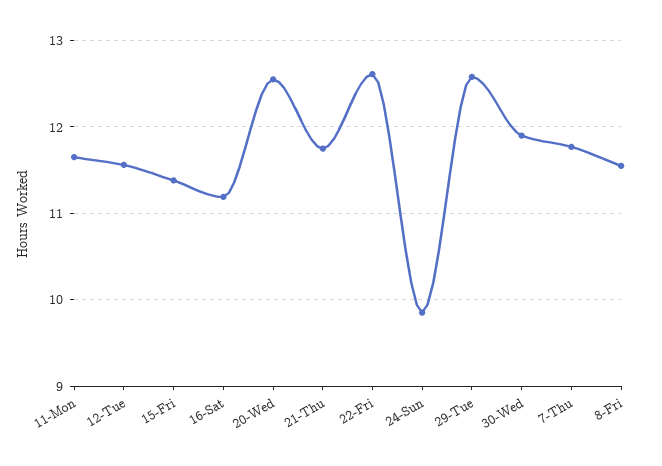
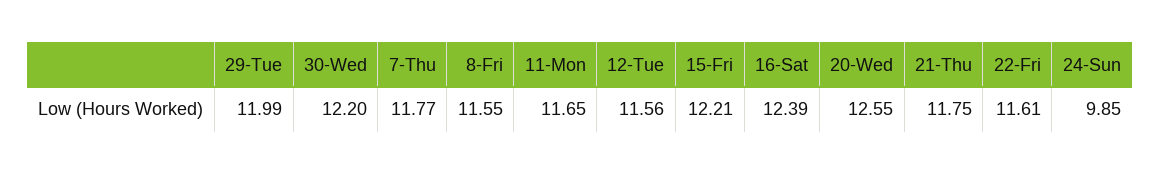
  {
    "11-Mon": 11.65,
    "12-Tue": 11.56,
-   "15-Fri": 11.4,
+   "15-Fri": 12.21,
-   "16-Sat": 11.2,
+   "16-Sat": 12.39,
    "20-Wed": 12.55,
    "21-Thu": 11.75,
-   "22-Fri": 12.6,
+   "22-Fri": 11.61,
    "24-Sun": 9.85,
-   "29-Tue": 12.6,
+   "29-Tue": 11.99,
-   "30-Wed": 11.9,
+   "30-Wed": 12.2,
    "7-Thu": 11.77,
    "8-Fri": 11.55
  }

